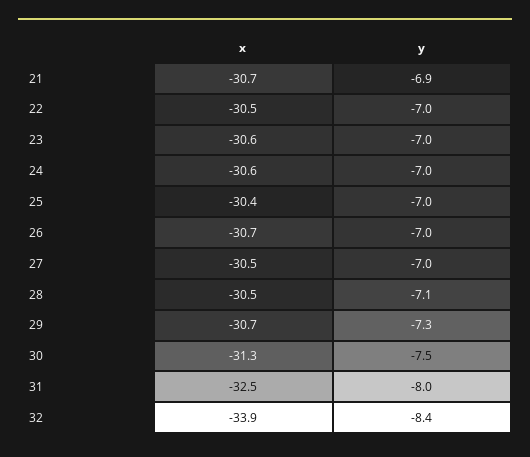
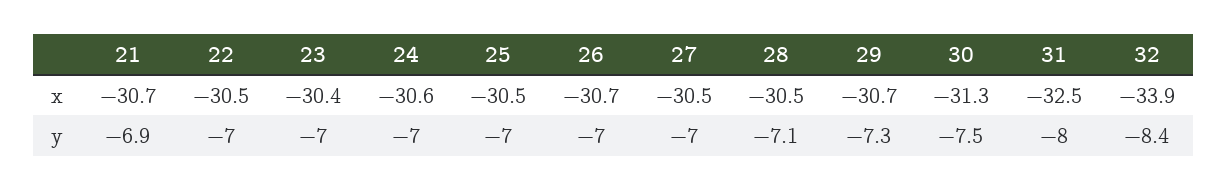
  {
    "x": {
      "21": -30.7,
      "22": -30.5,
-     "23": -30.6,
+     "23": -30.4,
      "24": -30.6,
-     "25": -30.4,
+     "25": -30.5,
      "26": -30.7,
      "27": -30.5,
      "28": -30.5,
      "29": -30.7,
      "30": -31.3,
      "31": -32.5,
      "32": -33.9
    },
    "y": {
      "21": -6.9,
      "22": -7,
      "23": -7,
      "24": -7,
      "25": -7,
      "26": -7,
      "27": -7,
      "28": -7.1,
      "29": -7.3,
      "30": -7.5,
      "31": -8,
      "32": -8.4
    }
  }

